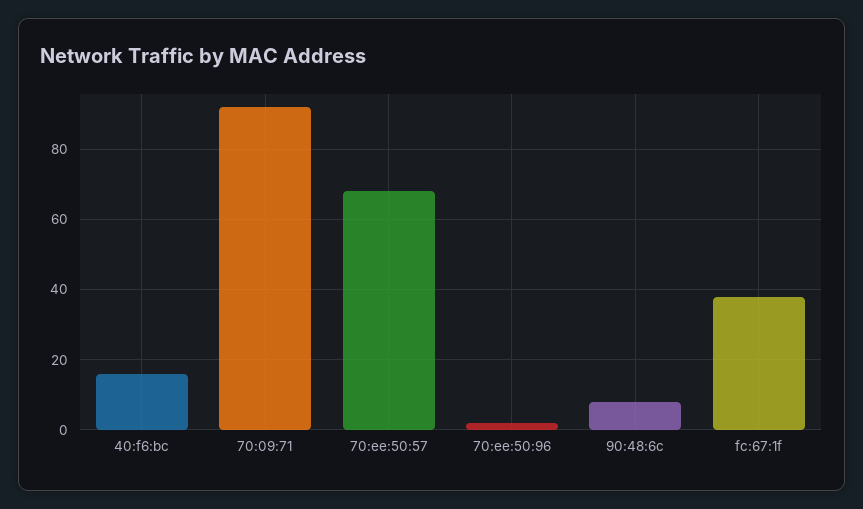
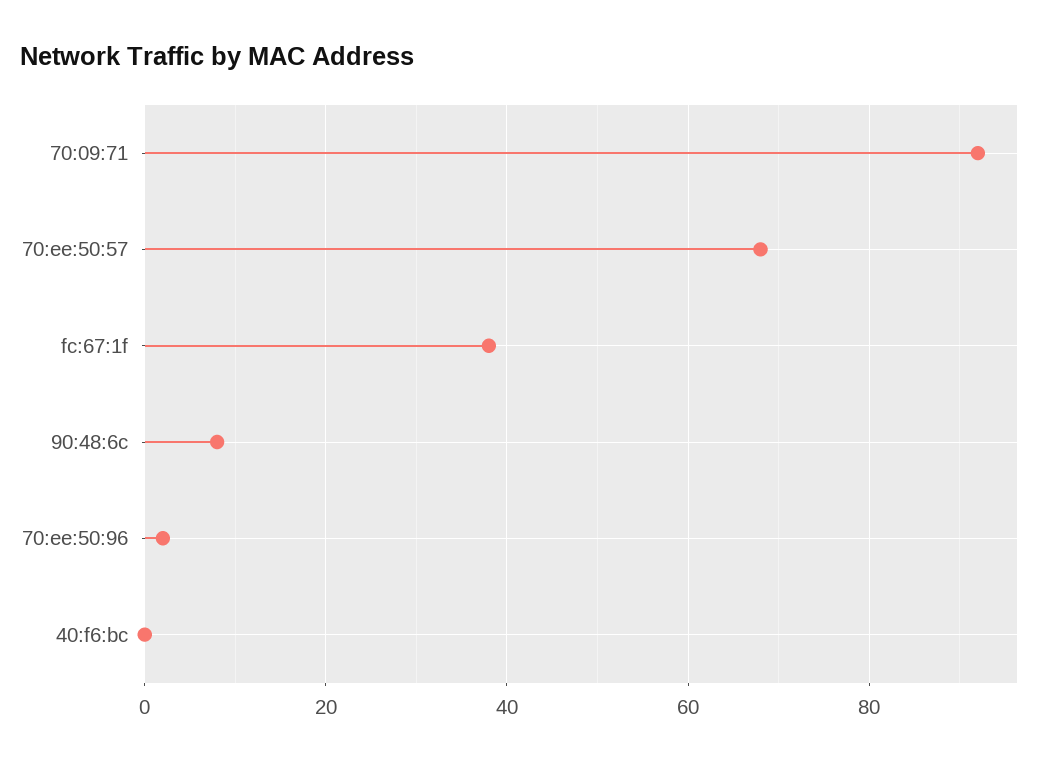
  {
-   "40:f6:bc": 15,
+   "40:f6:bc": 0,
    "70:09:71": 90,
    "70:ee:50:57": 70,
    "70:ee:50:96": 0,
    "90:48:6c": 10,
    "fc:67:1f": 40
  }

